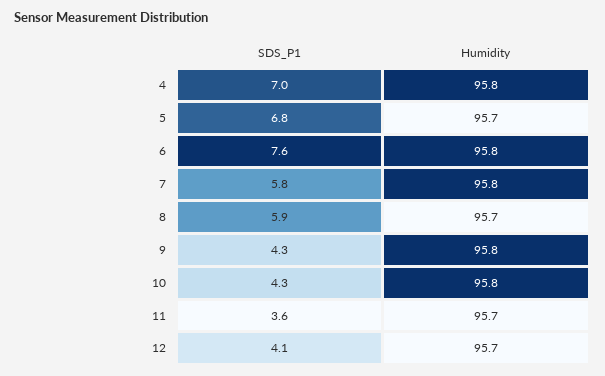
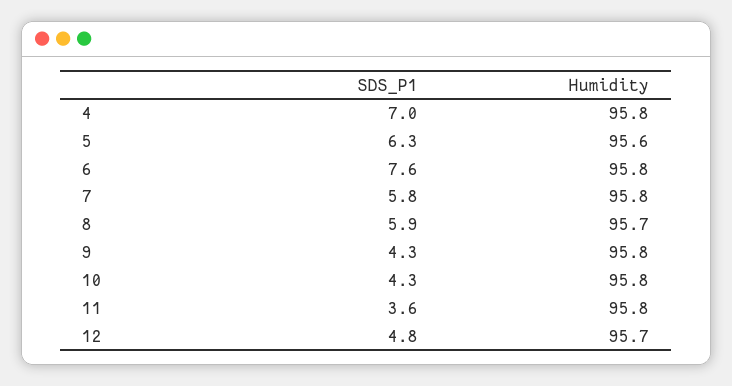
  {
    "SDS_P1": {
      "4": 7,
-     "5": 6.8,
+     "5": 6.3,
      "6": 7.6,
      "7": 5.8,
      "8": 5.9,
      "9": 4.3,
      "10": 4.3,
      "11": 3.6,
-     "12": 4.1
+     "12": 4.8
    },
    "Humidity": {
      "4": 95.8,
-     "5": 95.7,
+     "5": 95.6,
      "6": 95.8,
      "7": 95.8,
      "8": 95.7,
      "9": 95.8,
      "10": 95.8,
-     "11": 95.7,
+     "11": 95.8,
      "12": 95.7
    }
  }

